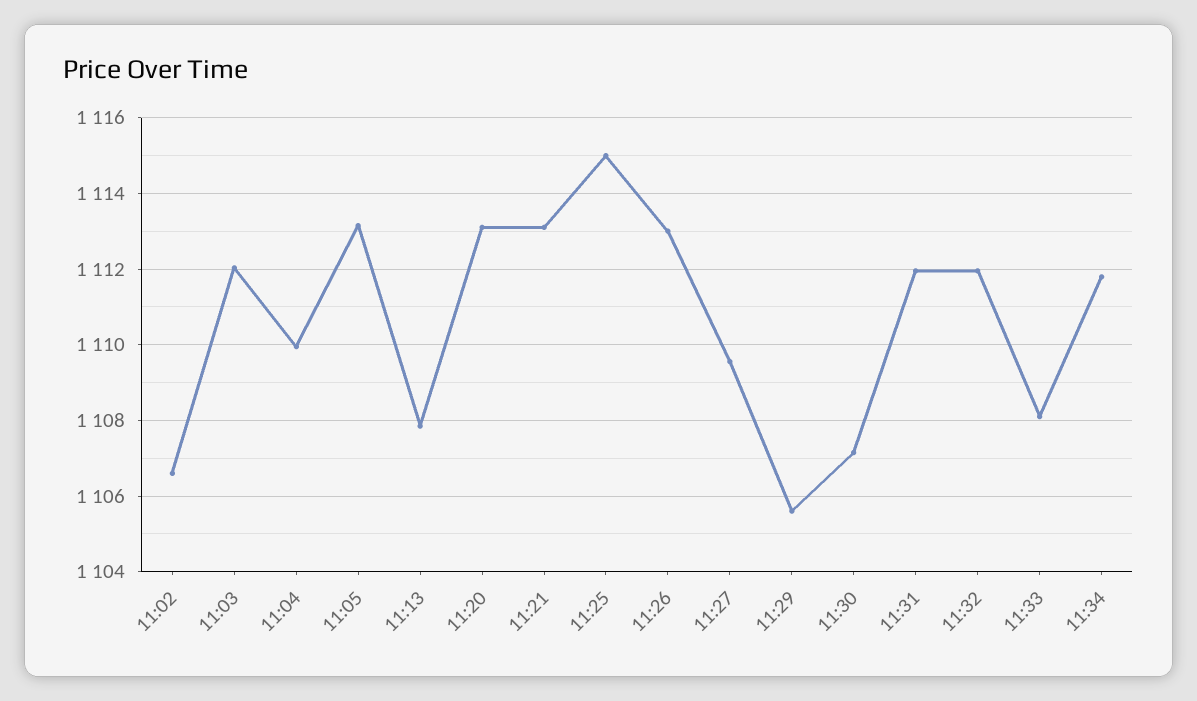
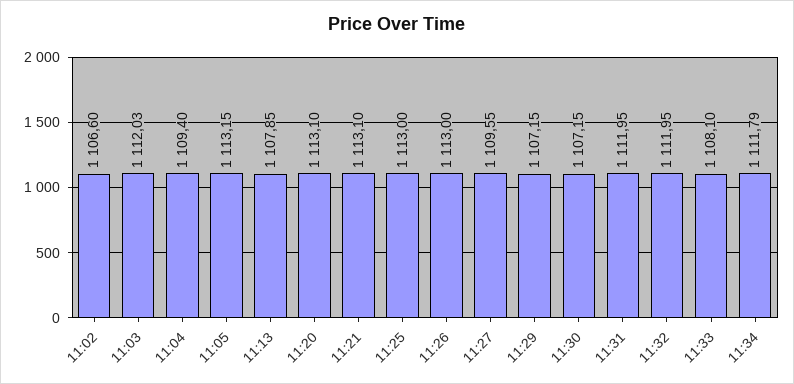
  {
    "11:02": 1106.6,
    "11:03": 1112.03,
-   "11:04": 1110,
+   "11:04": 1109.4,
    "11:05": 1113.15,
    "11:13": 1107.85,
    "11:20": 1113.1,
    "11:21": 1113.1,
-   "11:25": 1115,
+   "11:25": 1113,
    "11:26": 1113,
    "11:27": 1109.55,
-   "11:29": 1105.6,
+   "11:29": 1107.15,
    "11:30": 1107.15,
    "11:31": 1111.95,
    "11:32": 1111.95,
    "11:33": 1108.1,
    "11:34": 1111.79
  }

